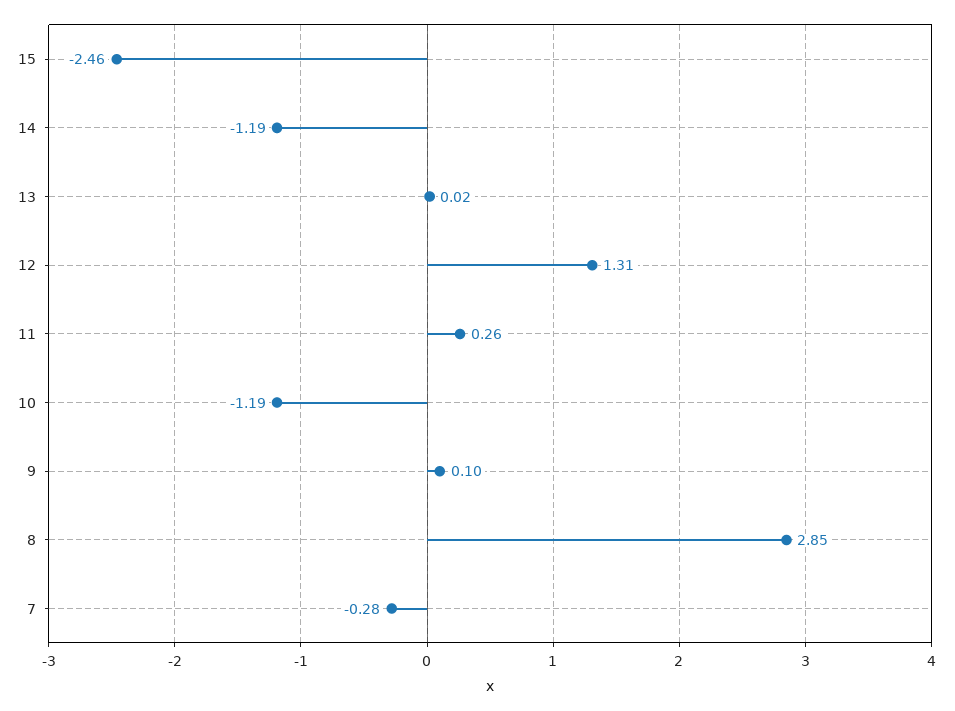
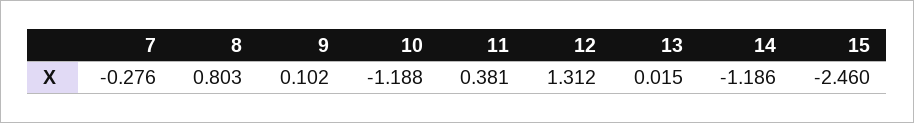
  {
    "15": -2.46,
    "14": -1.186,
    "13": 0.015,
    "12": 1.312,
-   "11": 0.26,
+   "11": 0.381,
    "10": -1.188,
    "9": 0.102,
-   "8": 2.85,
+   "8": 0.803,
    "7": -0.276
  }

